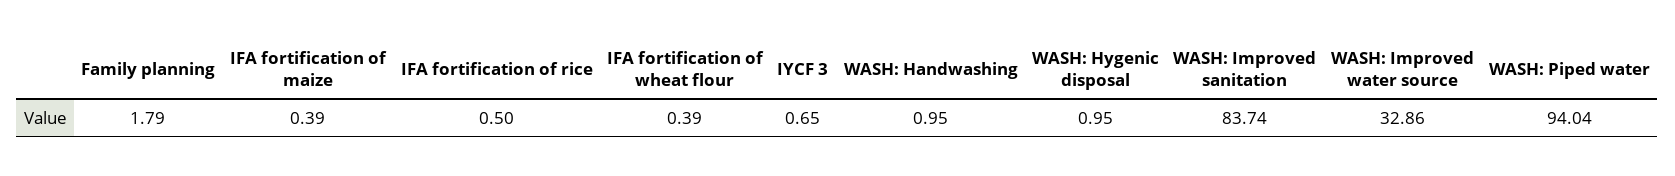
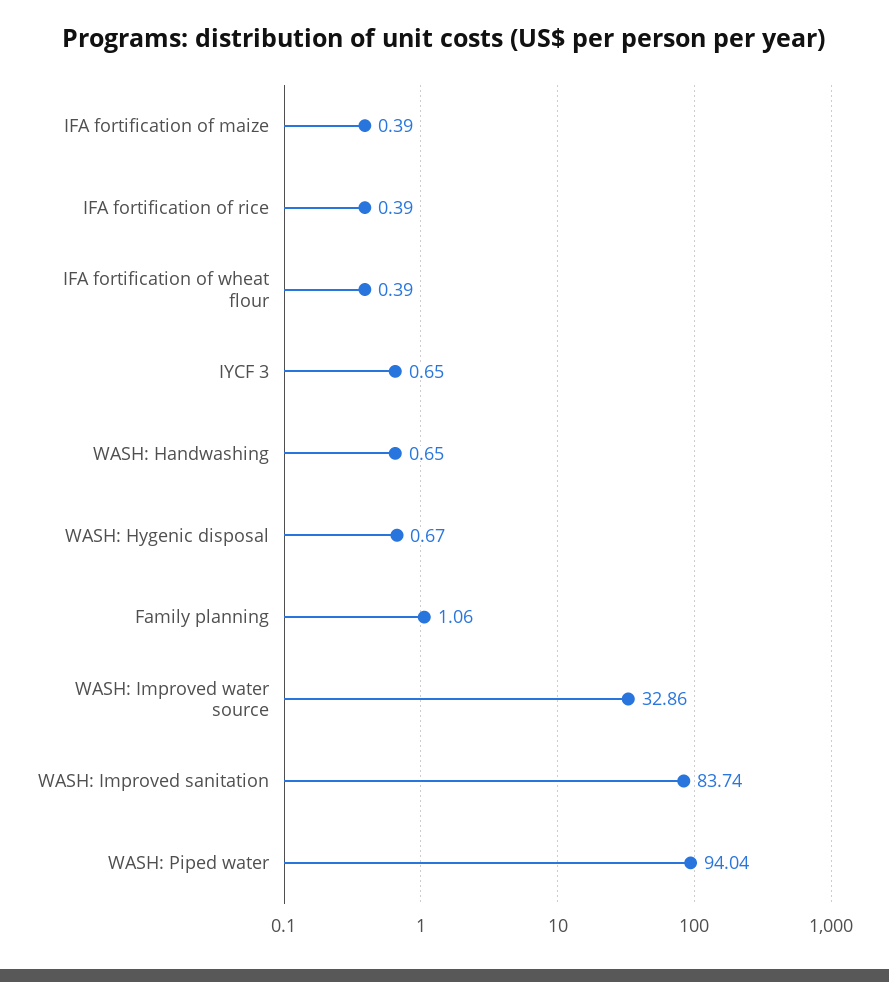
  {
-   "Family planning": 1.79,
+   "Family planning": 1.06,
    "IFA fortification of maize": 0.39,
-   "IFA fortification of rice": 0.5,
+   "IFA fortification of rice": 0.39,
    "IFA fortification of wheat flour": 0.39,
    "IYCF 3": 0.65,
-   "WASH: Handwashing": 0.95,
+   "WASH: Handwashing": 0.65,
-   "WASH: Hygenic disposal": 0.95,
+   "WASH: Hygenic disposal": 0.67,
    "WASH: Improved sanitation": 83.74,
    "WASH: Improved water source": 32.86,
    "WASH: Piped water": 94.04
  }

